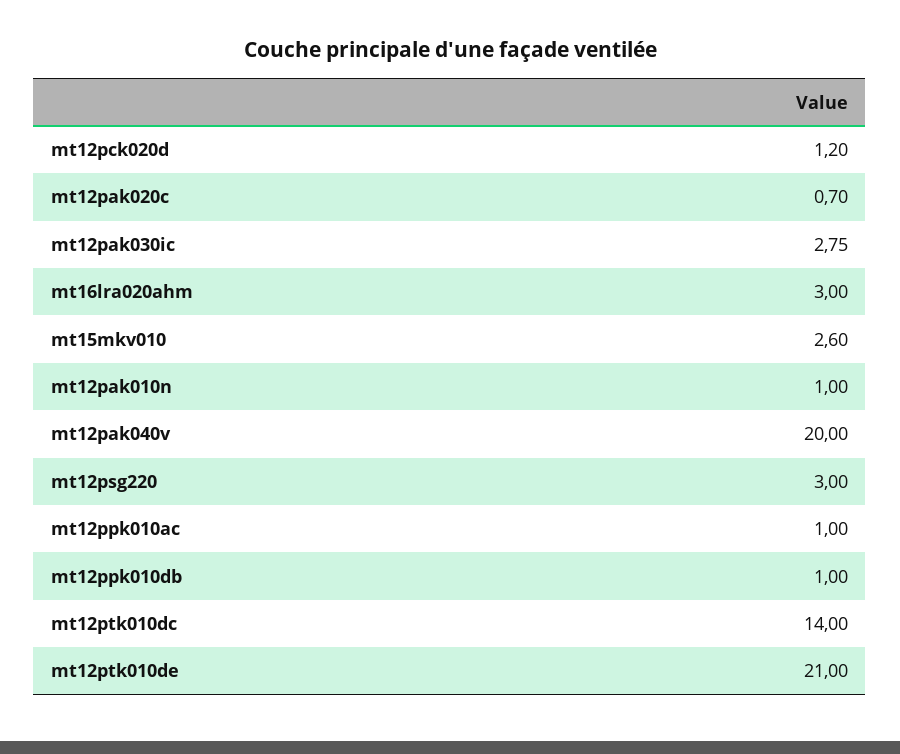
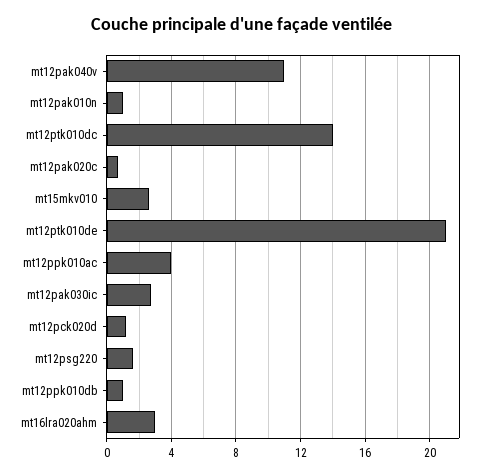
  {
    "mt12pck020d": 1.2,
    "mt12pak020c": 0.7,
    "mt12pak030ic": 2.75,
    "mt16lra020ahm": 3,
    "mt15mkv010": 2.6,
    "mt12pak010n": 1,
-   "mt12pak040v": 20,
+   "mt12pak040v": 11,
-   "mt12psg220": 3,
+   "mt12psg220": 1.5,
-   "mt12ppk010ac": 1,
+   "mt12ppk010ac": 4,
    "mt12ppk010db": 1,
    "mt12ptk010dc": 14,
    "mt12ptk010de": 21
  }

